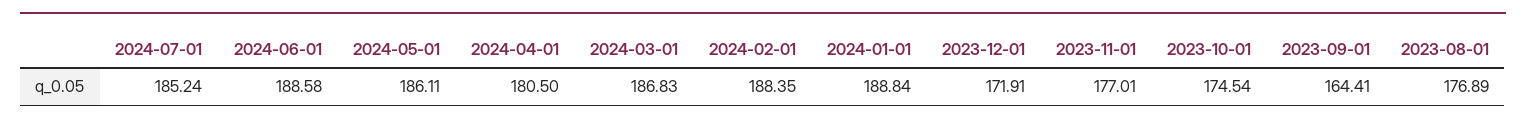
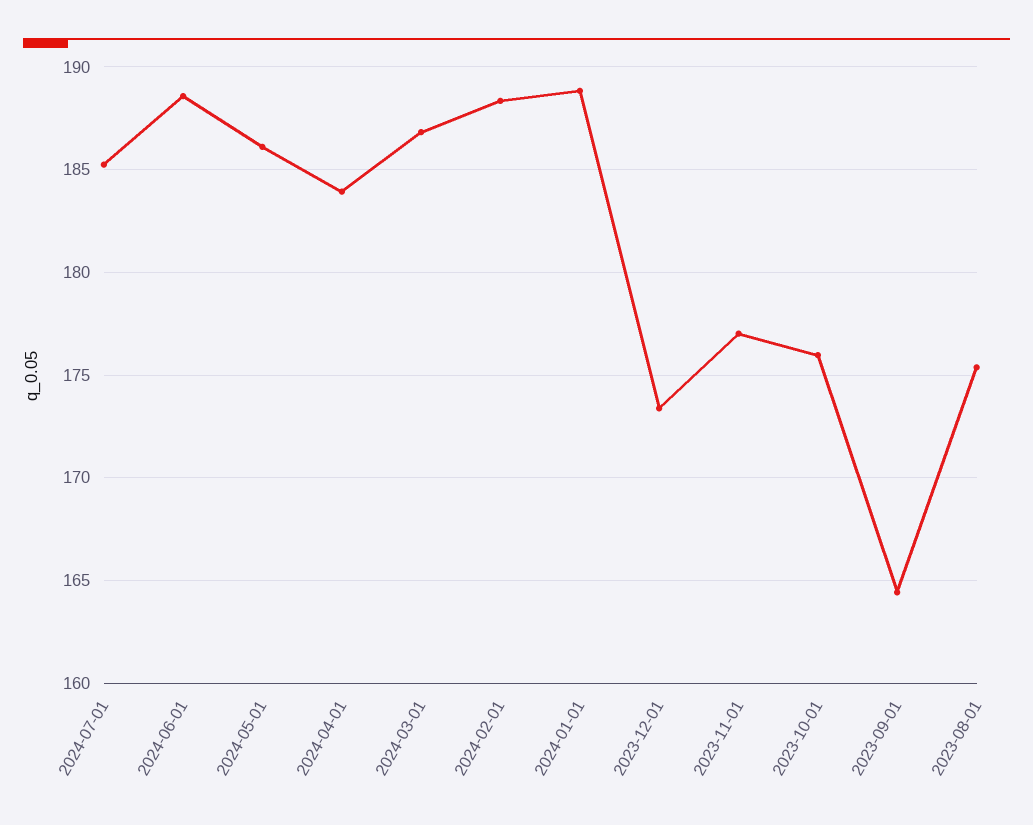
  {
    "2024-07-01": 185.24,
    "2024-06-01": 188.58,
    "2024-05-01": 186.11,
-   "2024-04-01": 180.5,
+   "2024-04-01": 184,
    "2024-03-01": 186.83,
    "2024-02-01": 188.35,
    "2024-01-01": 188.84,
-   "2023-12-01": 171.91,
+   "2023-12-01": 173.5,
    "2023-11-01": 177.01,
-   "2023-10-01": 174.54,
+   "2023-10-01": 176,
    "2023-09-01": 164.41,
-   "2023-08-01": 176.89
+   "2023-08-01": 175.5
  }

